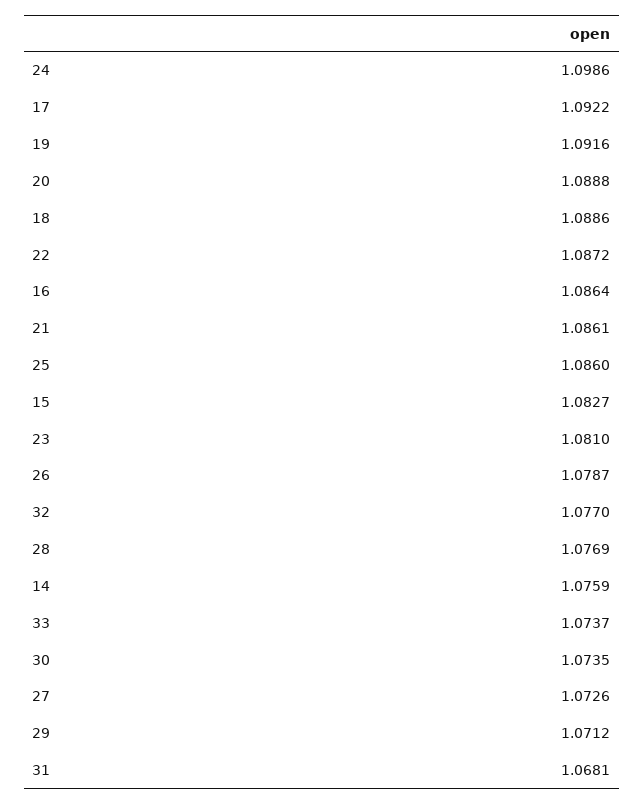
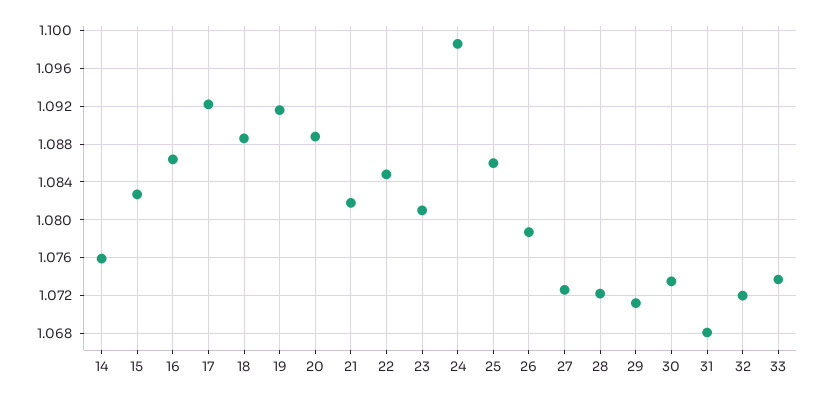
  {
    "24": 1.0986,
    "17": 1.0922,
    "19": 1.0916,
    "20": 1.0888,
    "18": 1.0886,
-   "22": 1.0872,
+   "22": 1.085,
    "16": 1.0864,
-   "21": 1.0861,
+   "21": 1.082,
    "25": 1.086,
    "15": 1.0827,
    "23": 1.081,
    "26": 1.0787,
-   "32": 1.077,
+   "32": 1.072,
-   "28": 1.0769,
+   "28": 1.072,
    "14": 1.0759,
    "33": 1.0737,
    "30": 1.0735,
    "27": 1.0726,
    "29": 1.0712,
    "31": 1.0681
  }

